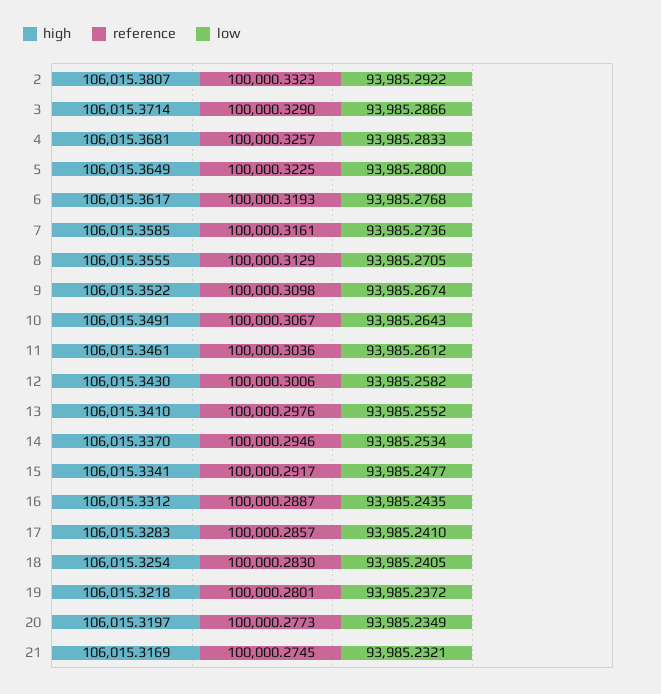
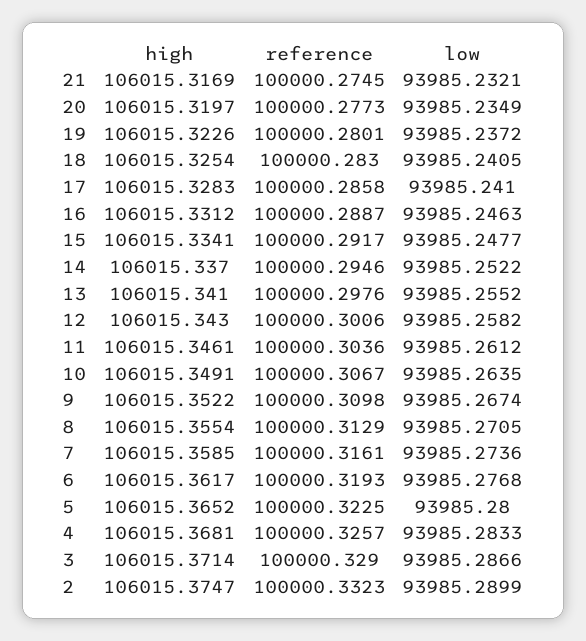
  {
    "high": {
-     "2": 106015.3807,
+     "2": 106015.3747,
      "3": 106015.3714,
      "4": 106015.3681,
-     "5": 106015.3649,
+     "5": 106015.3652,
      "6": 106015.3617,
      "7": 106015.3585,
-     "8": 106015.3555,
+     "8": 106015.3554,
      "9": 106015.3522,
      "10": 106015.3491,
      "11": 106015.3461,
      "12": 106015.343,
      "13": 106015.341,
      "14": 106015.337,
      "15": 106015.3341,
      "16": 106015.3312,
      "17": 106015.3283,
      "18": 106015.3254,
-     "19": 106015.3218,
+     "19": 106015.3226,
      "20": 106015.3197,
      "21": 106015.3169
    },
    "reference": {
      "2": 100000.3323,
      "3": 100000.329,
      "4": 100000.3257,
      "5": 100000.3225,
      "6": 100000.3193,
      "7": 100000.3161,
      "8": 100000.3129,
      "9": 100000.3098,
      "10": 100000.3067,
      "11": 100000.3036,
      "12": 100000.3006,
      "13": 100000.2976,
      "14": 100000.2946,
      "15": 100000.2917,
      "16": 100000.2887,
-     "17": 100000.2857,
+     "17": 100000.2858,
      "18": 100000.283,
      "19": 100000.2801,
      "20": 100000.2773,
      "21": 100000.2745
    },
    "low": {
-     "2": 93985.2922,
+     "2": 93985.2899,
      "3": 93985.2866,
      "4": 93985.2833,
      "5": 93985.28,
      "6": 93985.2768,
      "7": 93985.2736,
      "8": 93985.2705,
      "9": 93985.2674,
-     "10": 93985.2643,
+     "10": 93985.2635,
      "11": 93985.2612,
      "12": 93985.2582,
      "13": 93985.2552,
-     "14": 93985.2534,
+     "14": 93985.2522,
      "15": 93985.2477,
-     "16": 93985.2435,
+     "16": 93985.2463,
      "17": 93985.241,
      "18": 93985.2405,
      "19": 93985.2372,
      "20": 93985.2349,
      "21": 93985.2321
    }
  }

